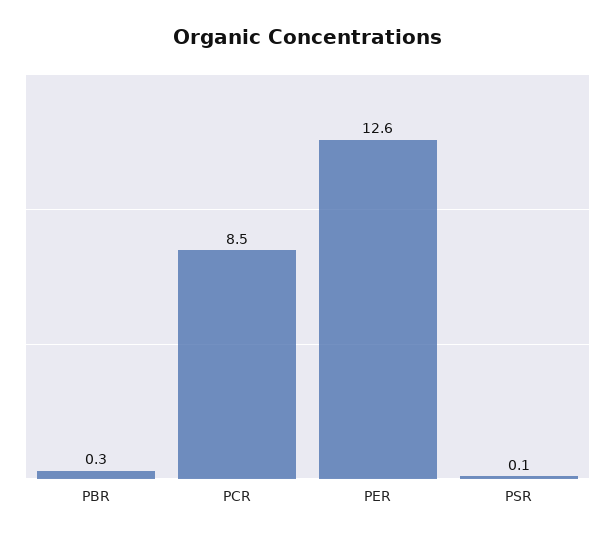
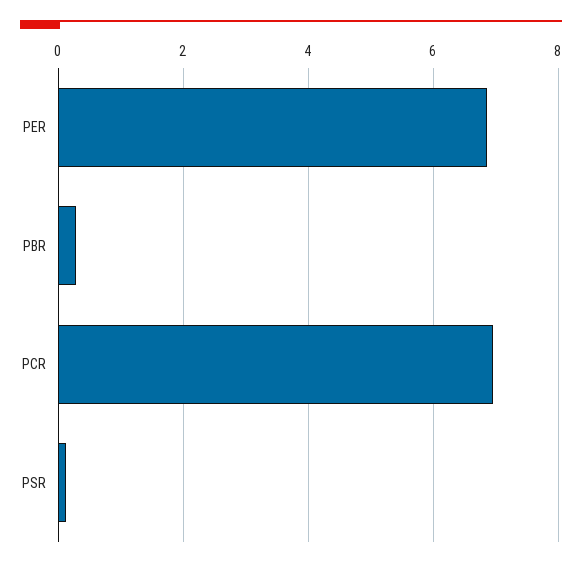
  {
    "PBR": 0.3,
-   "PCR": 8.5,
+   "PCR": 7,
-   "PER": 12.6,
+   "PER": 6.8,
    "PSR": 0.1
  }

